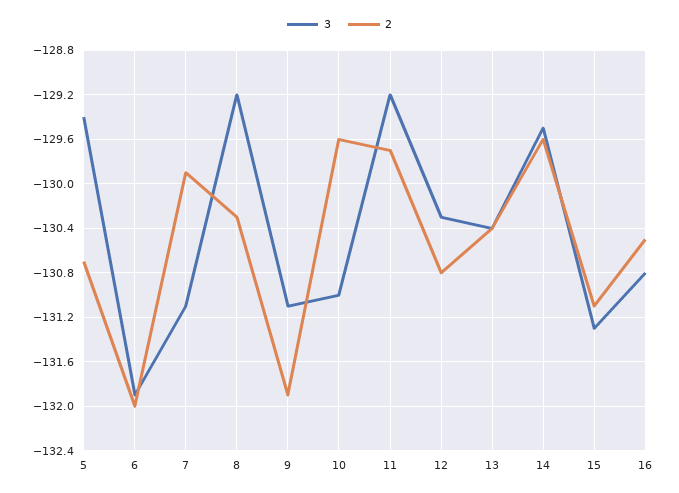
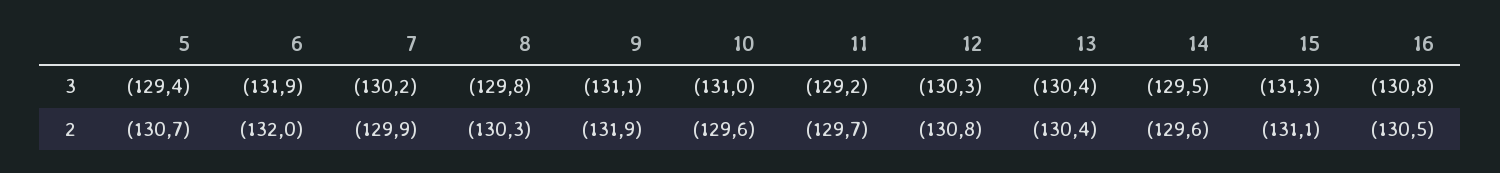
  {
    "3": {
      "5": -129.4,
      "6": -131.9,
-     "7": -131.1,
+     "7": -130.2,
-     "8": -129.2,
+     "8": -129.8,
      "9": -131.1,
      "10": -131,
      "11": -129.2,
      "12": -130.3,
      "13": -130.4,
      "14": -129.5,
      "15": -131.3,
      "16": -130.8
    },
    "2": {
      "5": -130.7,
      "6": -132,
      "7": -129.9,
      "8": -130.3,
      "9": -131.9,
      "10": -129.6,
      "11": -129.7,
      "12": -130.8,
      "13": -130.4,
      "14": -129.6,
      "15": -131.1,
      "16": -130.5
    }
  }

